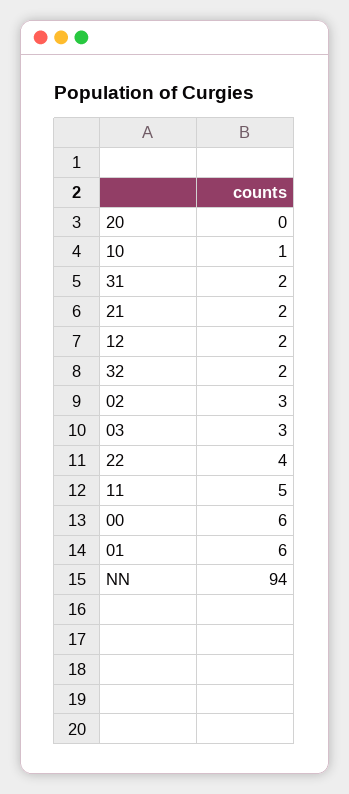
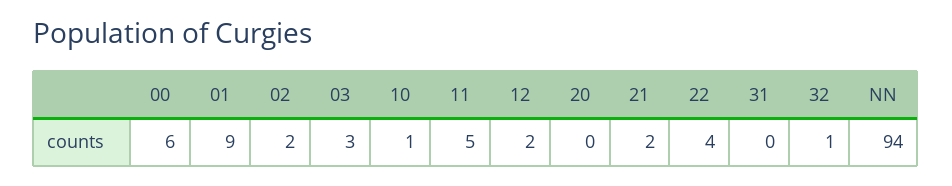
  {
    "20": 0,
    "10": 1,
-   "31": 2,
+   "31": 0,
    "21": 2,
    "12": 2,
-   "32": 2,
+   "32": 1,
-   "02": 3,
+   "02": 2,
    "03": 3,
    "22": 4,
    "11": 5,
    "00": 6,
-   "01": 6,
+   "01": 9,
    "NN": 94
  }

